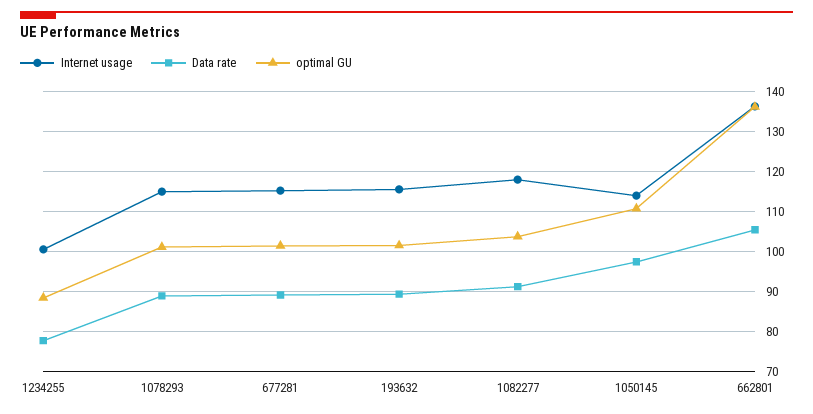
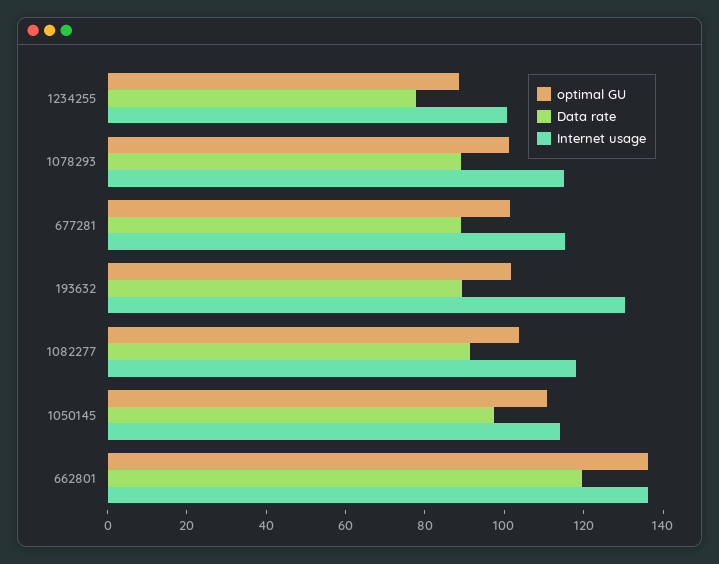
  {
    "Internet usage": {
      "1234255": 100,
      "1078293": 116,
      "677281": 116,
-     "193632": 116,
+     "193632": 130,
      "1082277": 118,
      "1050145": 114,
      "662801": 136
    },
    "Data rate": {
      "1234255": 78,
      "1078293": 90,
      "677281": 90,
      "193632": 90,
      "1082277": 92,
      "1050145": 98,
-     "662801": 106
+     "662801": 120
    },
    "optimal GU": {
      "1234255": 88,
      "1078293": 102,
      "677281": 102,
      "193632": 102,
      "1082277": 104,
      "1050145": 110,
      "662801": 136
    }
  }

